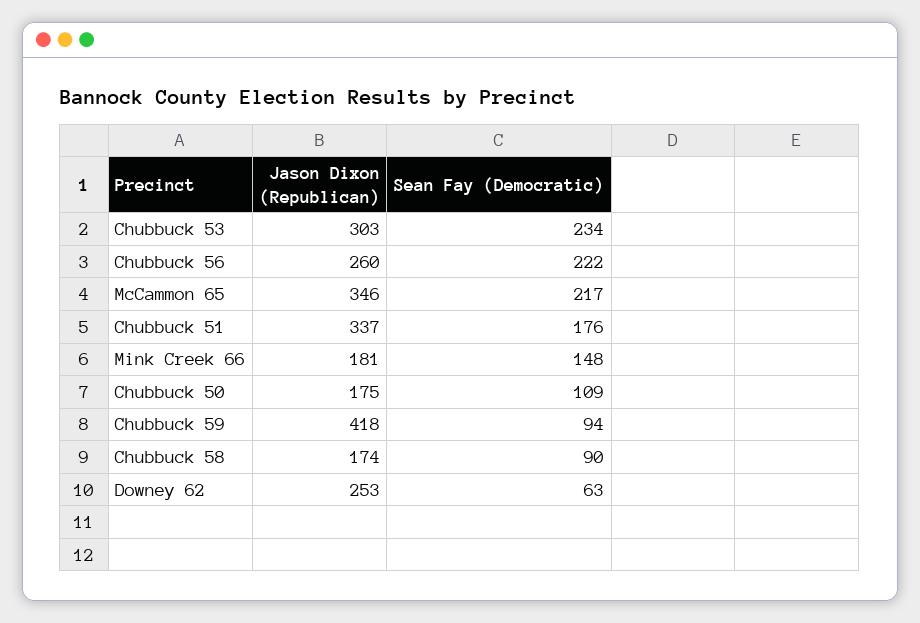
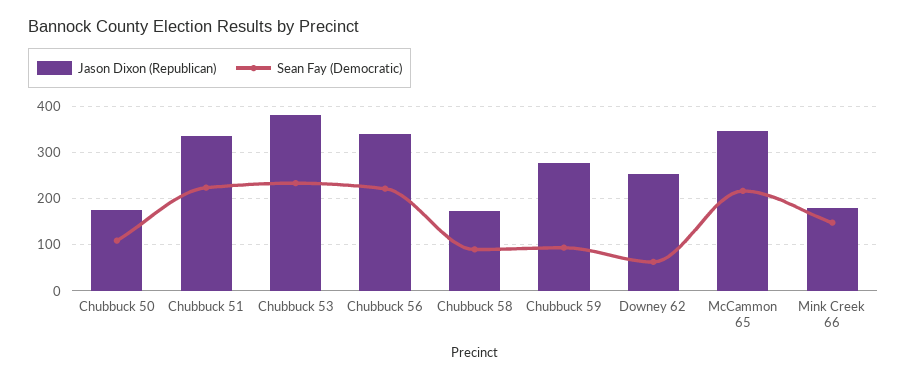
  {
    "Jason Dixon (Republican)": {
-     "Chubbuck 53": 303,
+     "Chubbuck 53": 380,
-     "Chubbuck 56": 260,
+     "Chubbuck 56": 340,
      "McCammon 65": 346,
      "Chubbuck 51": 337,
      "Mink Creek 66": 181,
      "Chubbuck 50": 175,
-     "Chubbuck 59": 418,
+     "Chubbuck 59": 280,
      "Chubbuck 58": 174,
      "Downey 62": 253
    },
    "Sean Fay (Democratic)": {
      "Chubbuck 53": 234,
      "Chubbuck 56": 222,
      "McCammon 65": 217,
-     "Chubbuck 51": 176,
+     "Chubbuck 51": 220,
      "Mink Creek 66": 148,
      "Chubbuck 50": 109,
      "Chubbuck 59": 94,
      "Chubbuck 58": 90,
      "Downey 62": 63
    }
  }

